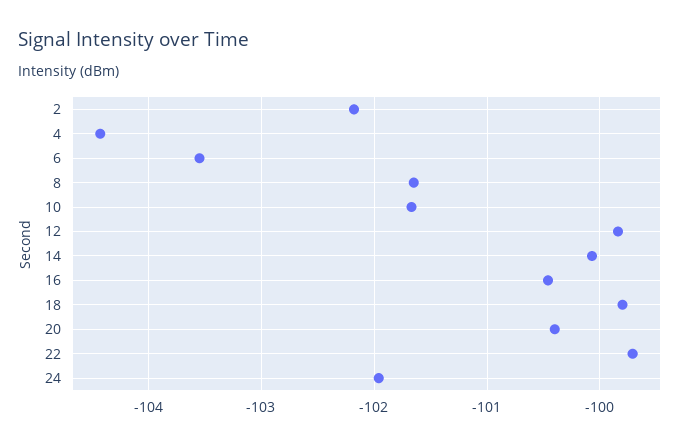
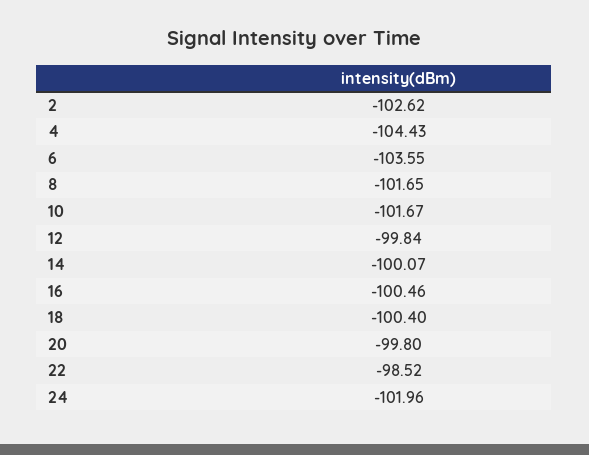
  {
-   "2": -102.2,
+   "2": -102.62,
    "4": -104.43,
    "6": -103.55,
    "8": -101.65,
    "10": -101.67,
    "12": -99.84,
    "14": -100.07,
    "16": -100.46,
-   "18": -99.8,
+   "18": -100.4,
-   "20": -100.4,
+   "20": -99.8,
-   "22": -99.7,
+   "22": -98.52,
    "24": -101.96
  }

